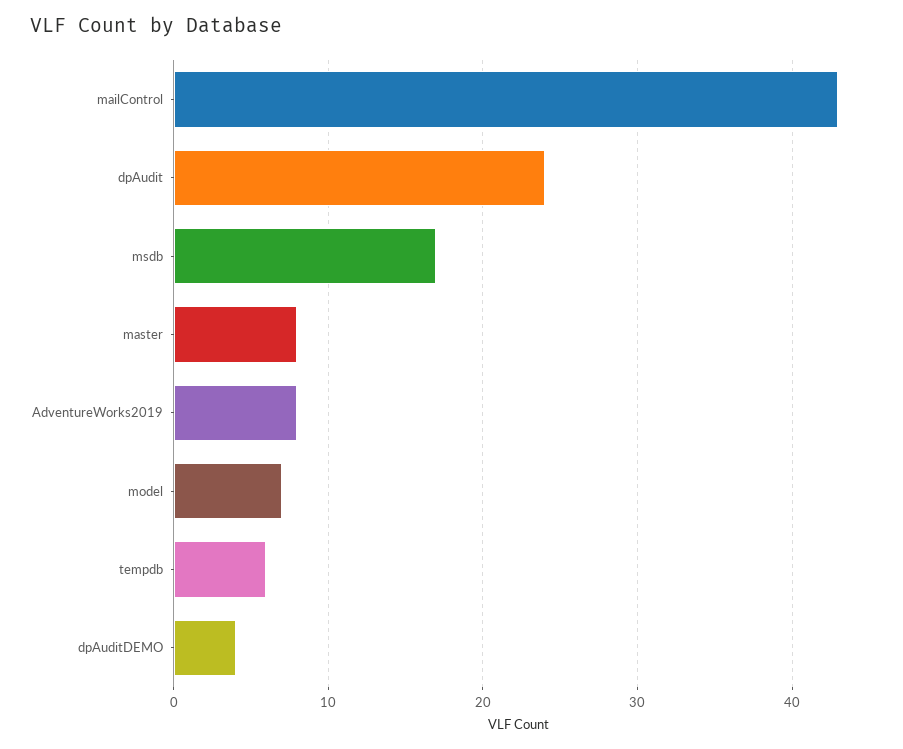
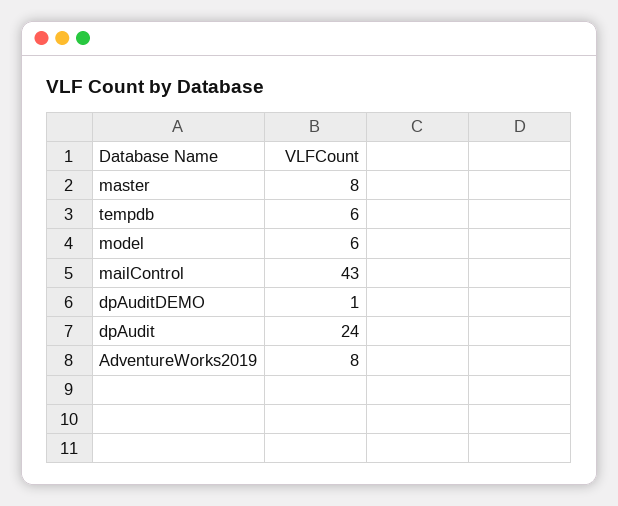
  {
    "mailControl": 43,
    "dpAudit": 24,
-   "msdb": 17,
    "master": 8,
    "AdventureWorks2019": 8,
-   "model": 7,
+   "model": 6,
    "tempdb": 6,
-   "dpAuditDEMO": 4
+   "dpAuditDEMO": 1
  }

